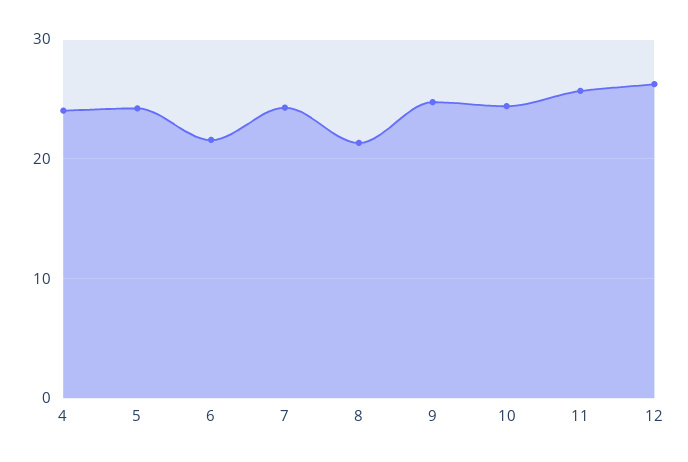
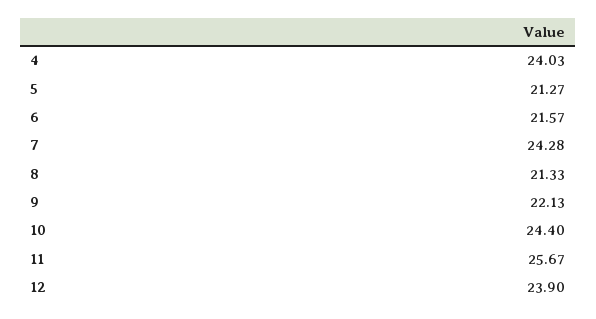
  {
    "4": 24.03,
-   "5": 24,
+   "5": 21.27,
    "6": 21.57,
    "7": 24.28,
    "8": 21.33,
-   "9": 25,
+   "9": 22.13,
    "10": 24.4,
    "11": 25.67,
-   "12": 26
+   "12": 23.9
  }

